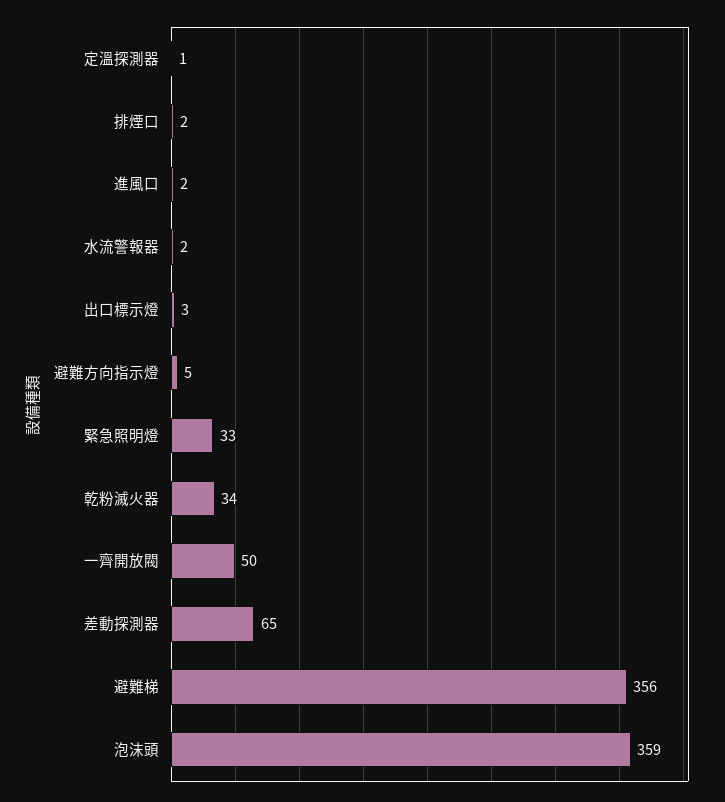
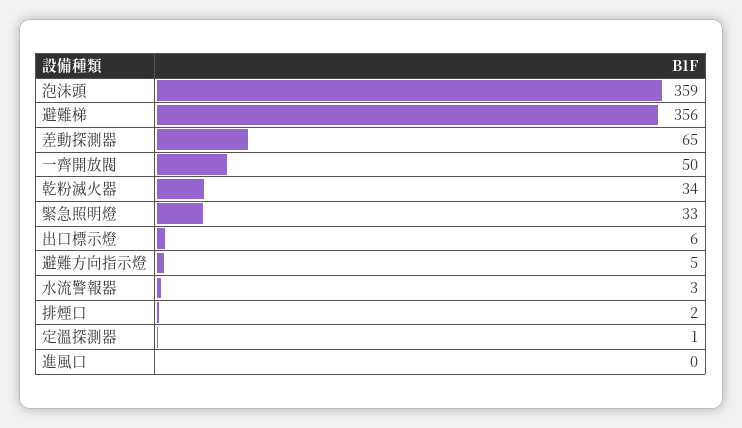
  {
    "定溫探測器": 1,
    "排煙口": 2,
-   "進風口": 2,
+   "進風口": 0,
-   "水流警報器": 2,
+   "水流警報器": 3,
-   "出口標示燈": 3,
+   "出口標示燈": 6,
    "避難方向指示燈": 5,
    "緊急照明燈": 33,
    "乾粉滅火器": 34,
    "一齊開放閥": 50,
    "差動探測器": 65,
    "避難梯": 356,
    "泡沫頭": 359
  }

